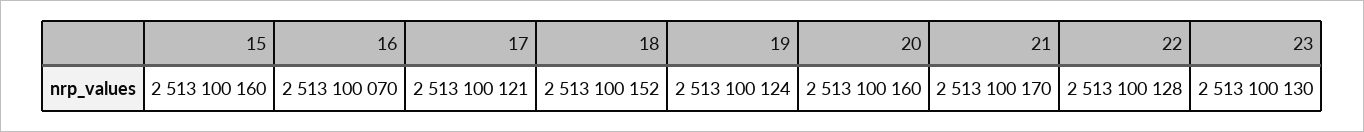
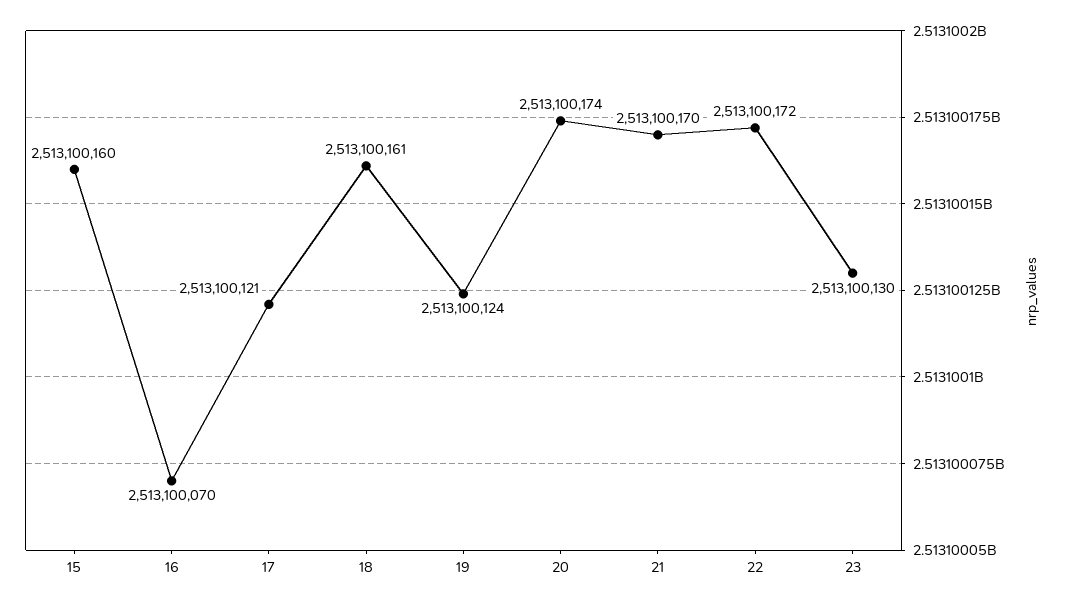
  {
    "15": 2513100160,
    "16": 2513100070,
    "17": 2513100121,
-   "18": 2513100152,
+   "18": 2513100161,
    "19": 2513100124,
-   "20": 2513100160,
+   "20": 2513100174,
    "21": 2513100170,
-   "22": 2513100128,
+   "22": 2513100172,
    "23": 2513100130
  }

